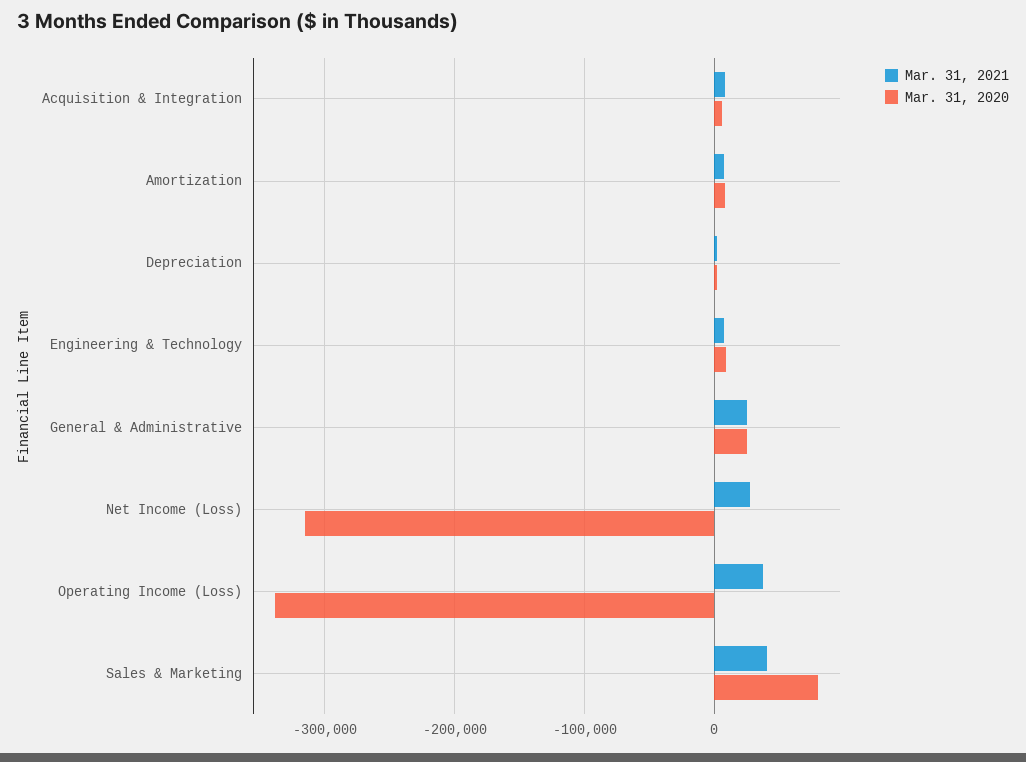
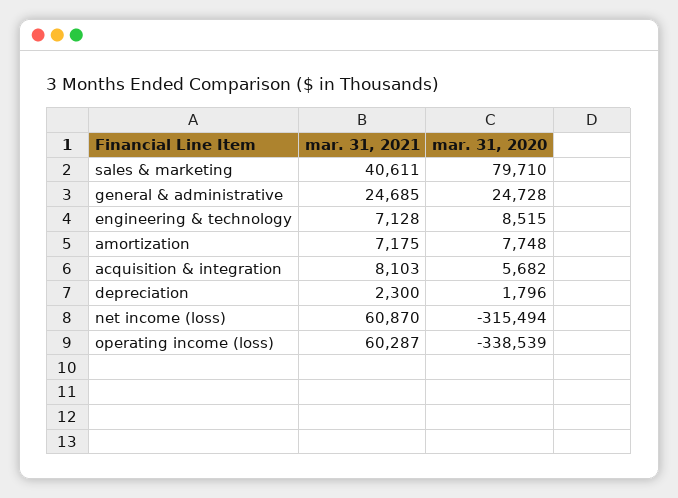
  {
    "Mar. 31, 2021": {
      "Acquisition & Integration": 8103,
      "Amortization": 7175,
      "Depreciation": 2300,
      "Engineering & Technology": 7128,
      "General & Administrative": 24685,
-     "Net Income (Loss)": 30000,
+     "Net Income (Loss)": 60870,
-     "Operating Income (Loss)": 40000,
+     "Operating Income (Loss)": 60287,
      "Sales & Marketing": 40611
    },
    "Mar. 31, 2020": {
      "Acquisition & Integration": 5682,
      "Amortization": 7748,
      "Depreciation": 1796,
      "Engineering & Technology": 8515,
      "General & Administrative": 24728,
      "Net Income (Loss)": -315494,
      "Operating Income (Loss)": -338539,
      "Sales & Marketing": 79710
    }
  }

